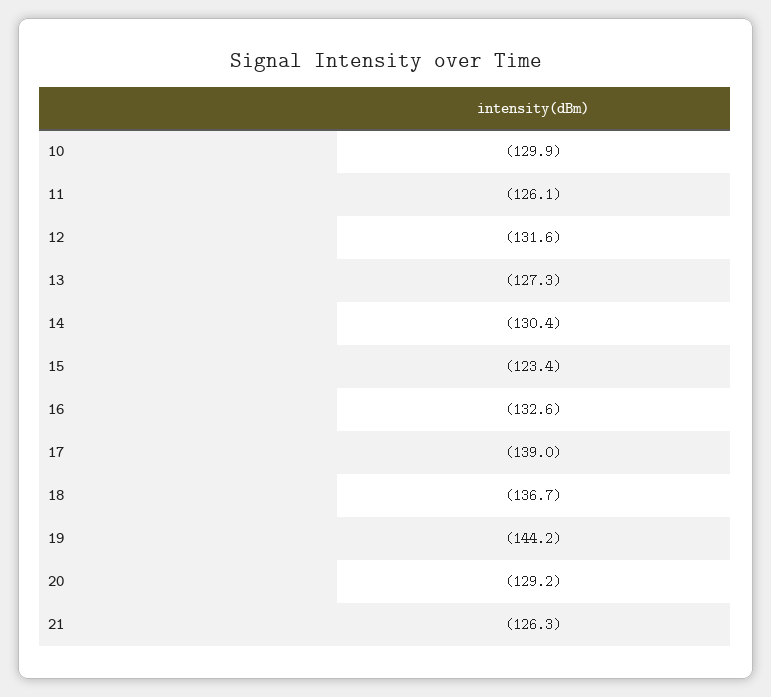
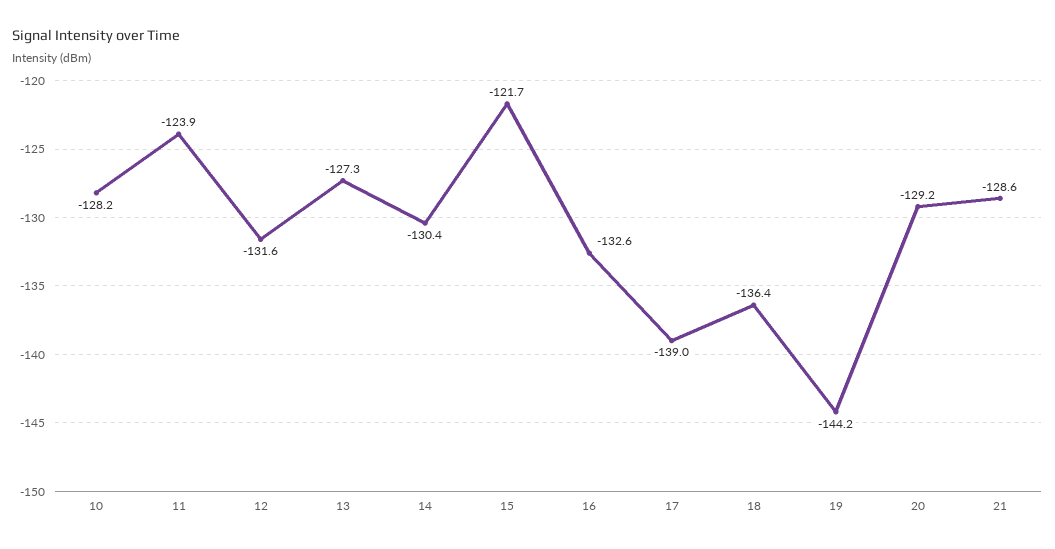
  {
-   "10": -129.9,
+   "10": -128.2,
-   "11": -126.1,
+   "11": -123.9,
    "12": -131.6,
    "13": -127.3,
    "14": -130.4,
-   "15": -123.4,
+   "15": -121.7,
    "16": -132.6,
    "17": -139,
-   "18": -136.7,
+   "18": -136.4,
    "19": -144.2,
    "20": -129.2,
-   "21": -126.3
+   "21": -128.6
  }

